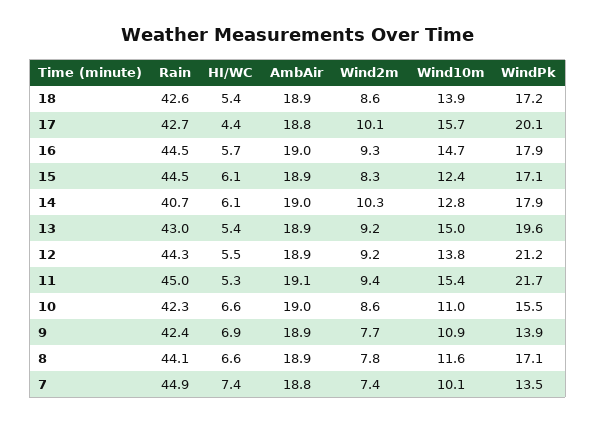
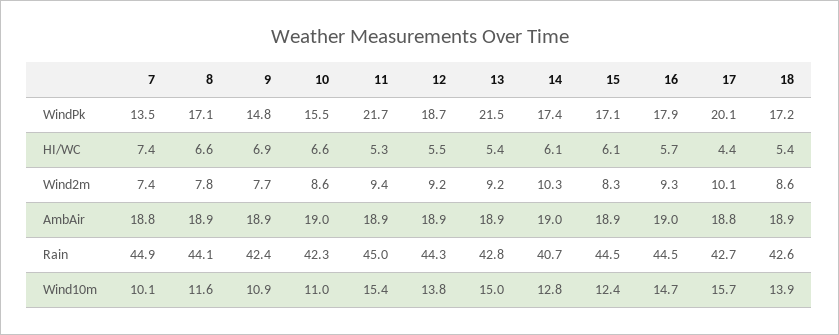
  {
    "Rain": {
      "18": 42.6,
      "17": 42.7,
      "16": 44.5,
      "15": 44.5,
      "14": 40.7,
-     "13": 43,
+     "13": 42.8,
      "12": 44.3,
      "11": 45,
      "10": 42.3,
      "9": 42.4,
      "8": 44.1,
      "7": 44.9
    },
    "HI/WC": {
      "18": 5.4,
      "17": 4.4,
      "16": 5.7,
      "15": 6.1,
      "14": 6.1,
      "13": 5.4,
      "12": 5.5,
      "11": 5.3,
      "10": 6.6,
      "9": 6.9,
      "8": 6.6,
      "7": 7.4
    },
    "AmbAir": {
      "18": 18.9,
      "17": 18.8,
      "16": 19,
      "15": 18.9,
      "14": 19,
      "13": 18.9,
      "12": 18.9,
-     "11": 19.1,
+     "11": 18.9,
      "10": 19,
      "9": 18.9,
      "8": 18.9,
      "7": 18.8
    },
    "Wind2m": {
      "18": 8.6,
      "17": 10.1,
      "16": 9.3,
      "15": 8.3,
      "14": 10.3,
      "13": 9.2,
      "12": 9.2,
      "11": 9.4,
      "10": 8.6,
      "9": 7.7,
      "8": 7.8,
      "7": 7.4
    },
    "Wind10m": {
      "18": 13.9,
      "17": 15.7,
      "16": 14.7,
      "15": 12.4,
      "14": 12.8,
      "13": 15,
      "12": 13.8,
      "11": 15.4,
      "10": 11,
      "9": 10.9,
      "8": 11.6,
      "7": 10.1
    },
    "WindPk": {
      "18": 17.2,
      "17": 20.1,
      "16": 17.9,
      "15": 17.1,
-     "14": 17.9,
+     "14": 17.4,
-     "13": 19.6,
+     "13": 21.5,
-     "12": 21.2,
+     "12": 18.7,
      "11": 21.7,
      "10": 15.5,
-     "9": 13.9,
+     "9": 14.8,
      "8": 17.1,
      "7": 13.5
    }
  }

